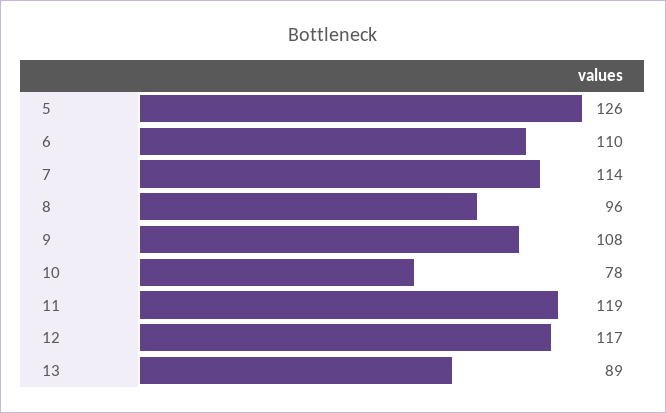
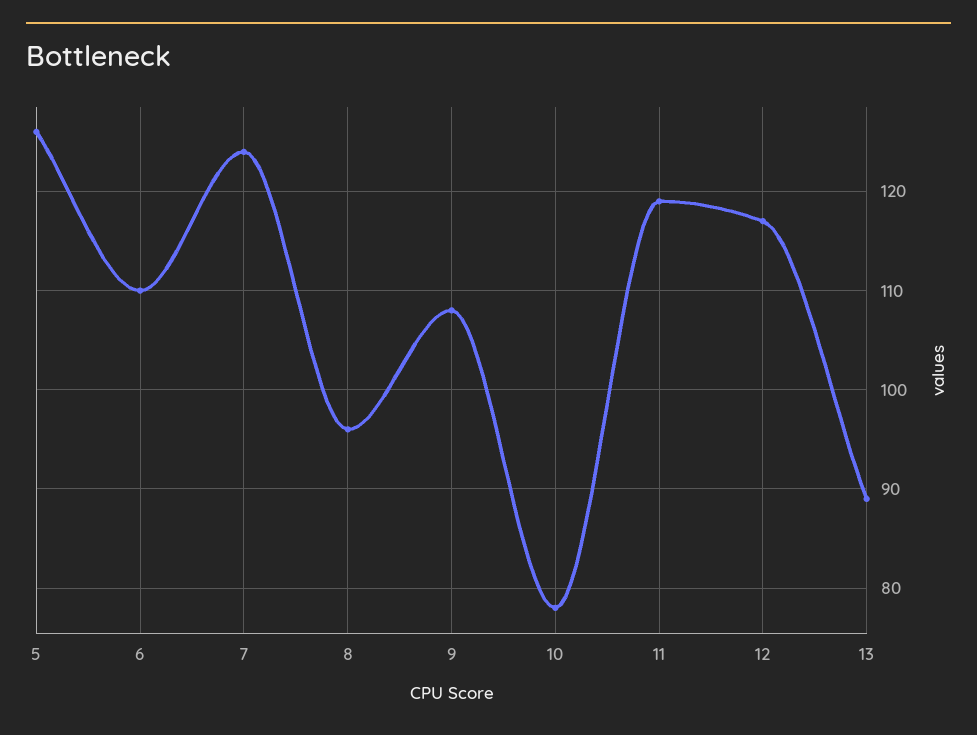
  {
    "5": 126,
    "6": 110,
-   "7": 114,
+   "7": 124,
    "8": 96,
    "9": 108,
    "10": 78,
    "11": 119,
    "12": 117,
    "13": 89
  }

